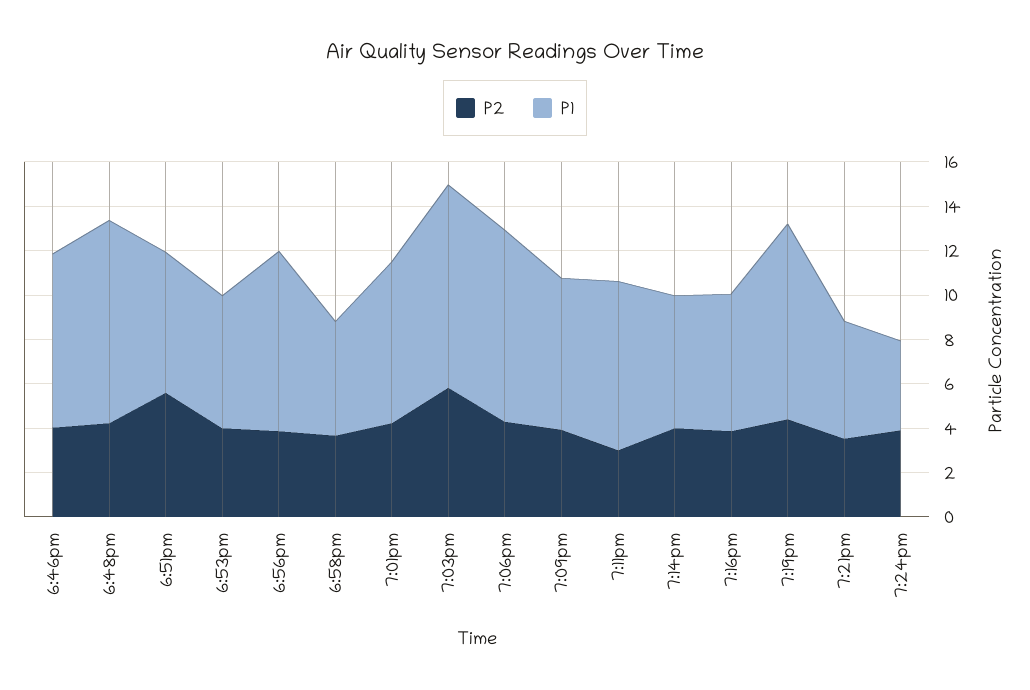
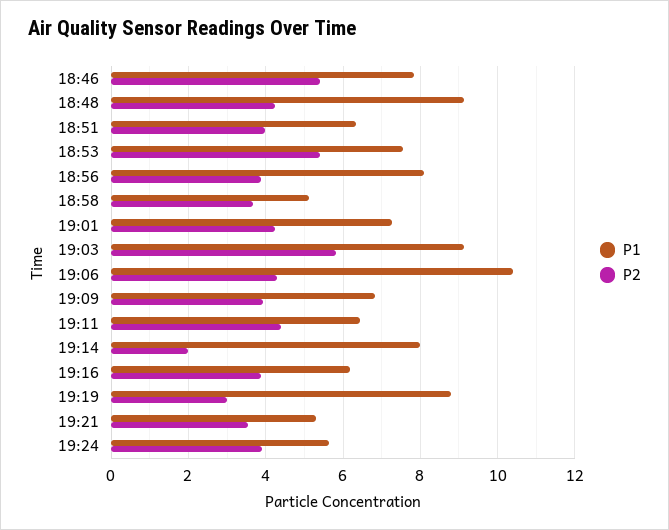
  {
    "P2": {
-     "6:46pm": 4,
+     "6:46pm": 5.4,
      "6:48pm": 4.2,
-     "6:51pm": 5.5,
+     "6:51pm": 4,
-     "6:53pm": 4,
+     "6:53pm": 5.4,
      "6:56pm": 3.8,
      "6:58pm": 3.6,
      "7:01pm": 4.2,
      "7:03pm": 5.8,
      "7:06pm": 4.4,
      "7:09pm": 4,
-     "7:11pm": 3,
+     "7:11pm": 4.4,
-     "7:14pm": 4,
+     "7:14pm": 2,
      "7:16pm": 3.8,
-     "7:19pm": 4.5,
+     "7:19pm": 3,
      "7:21pm": 3.6,
      "7:24pm": 4
    },
    "P1": {
      "6:46pm": 7.8,
      "6:48pm": 9.2,
      "6:51pm": 6.4,
-     "6:53pm": 6,
+     "6:53pm": 7.6,
      "6:56pm": 8.2,
      "6:58pm": 5.2,
      "7:01pm": 7.2,
      "7:03pm": 9.2,
-     "7:06pm": 8.5,
+     "7:06pm": 10.4,
      "7:09pm": 6.8,
-     "7:11pm": 7.5,
+     "7:11pm": 6.4,
-     "7:14pm": 6,
+     "7:14pm": 8,
      "7:16pm": 6.2,
      "7:19pm": 8.8,
      "7:21pm": 5.4,
-     "7:24pm": 4
+     "7:24pm": 5.6
    }
  }

